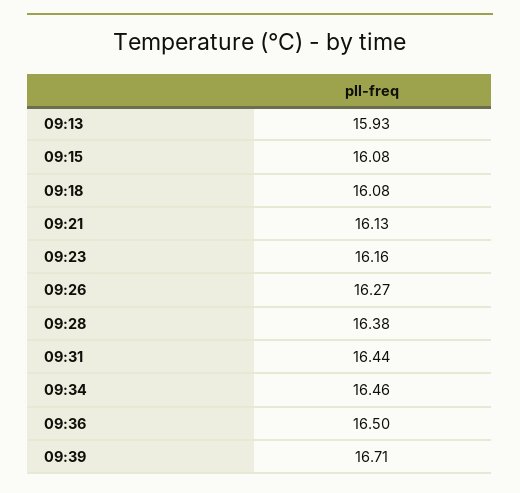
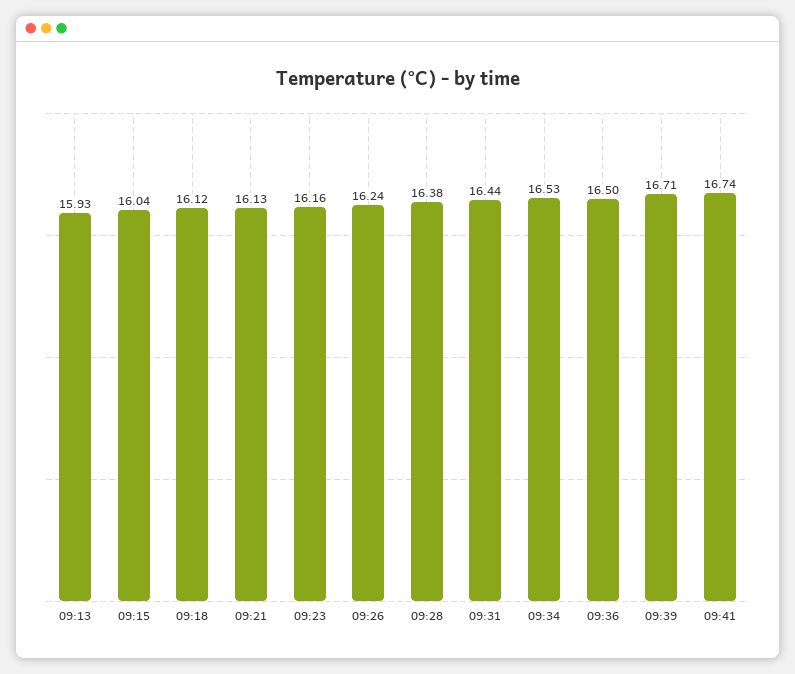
  {
    "09:13": 15.93,
-   "09:15": 16.08,
+   "09:15": 16.04,
-   "09:18": 16.08,
+   "09:18": 16.12,
    "09:21": 16.13,
    "09:23": 16.16,
-   "09:26": 16.27,
+   "09:26": 16.24,
    "09:28": 16.38,
    "09:31": 16.44,
-   "09:34": 16.46,
+   "09:34": 16.53,
    "09:36": 16.5,
-   "09:39": 16.71
+   "09:39": 16.71,
+   "09:41": 16.74
  }

